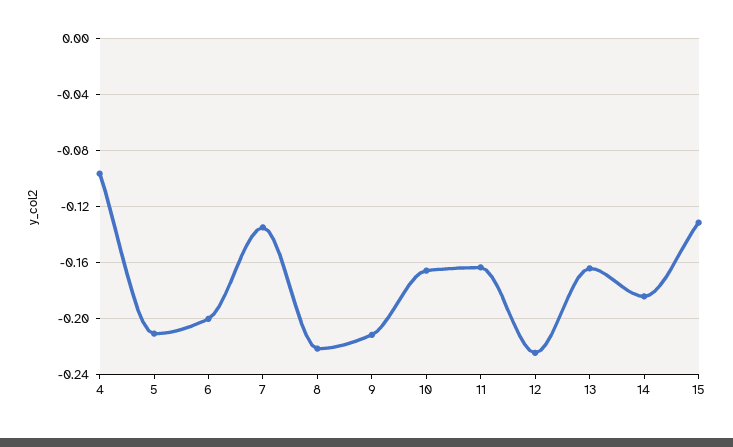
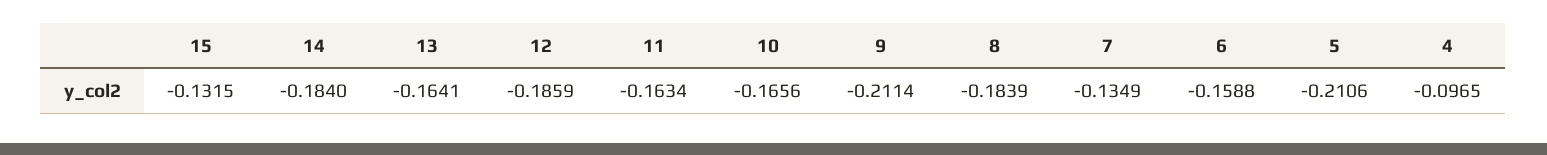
  {
    "4": -0.0965,
    "5": -0.2106,
-   "6": -0.2,
+   "6": -0.1588,
    "7": -0.1349,
-   "8": -0.22,
+   "8": -0.1839,
    "9": -0.2114,
    "10": -0.1656,
    "11": -0.1634,
-   "12": -0.225,
+   "12": -0.1859,
    "13": -0.1641,
    "14": -0.184,
    "15": -0.1315
  }

